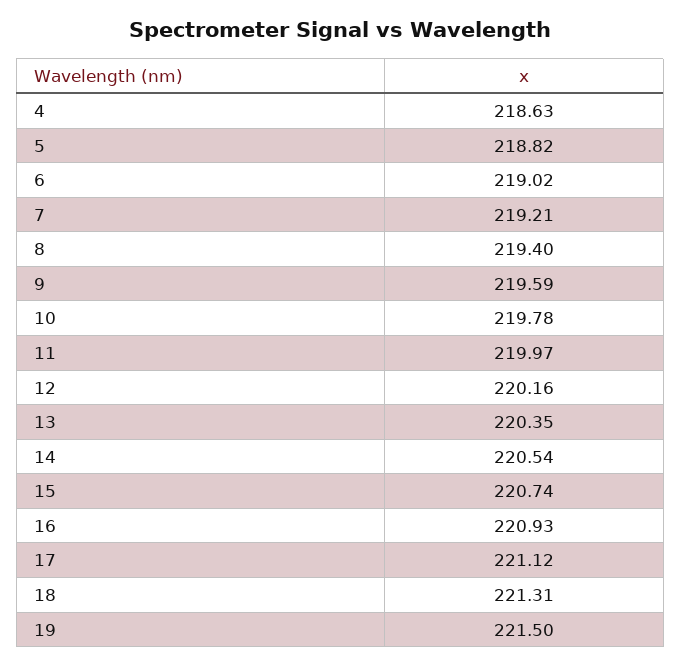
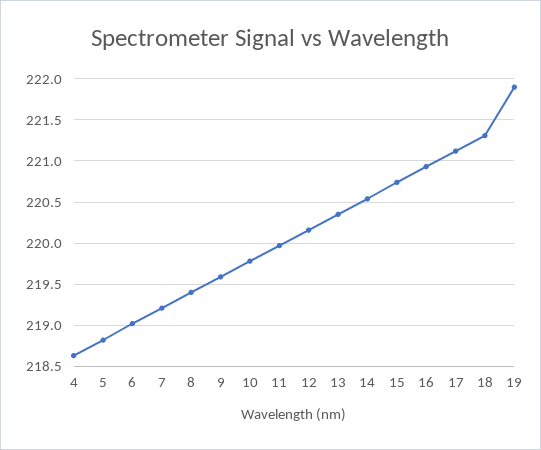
  {
    "4": 218.63,
    "5": 218.82,
    "6": 219.02,
    "7": 219.21,
    "8": 219.4,
    "9": 219.59,
    "10": 219.78,
    "11": 219.97,
    "12": 220.16,
    "13": 220.35,
    "14": 220.54,
    "15": 220.74,
    "16": 220.93,
    "17": 221.12,
    "18": 221.31,
-   "19": 221.5
+   "19": 221.9
  }

